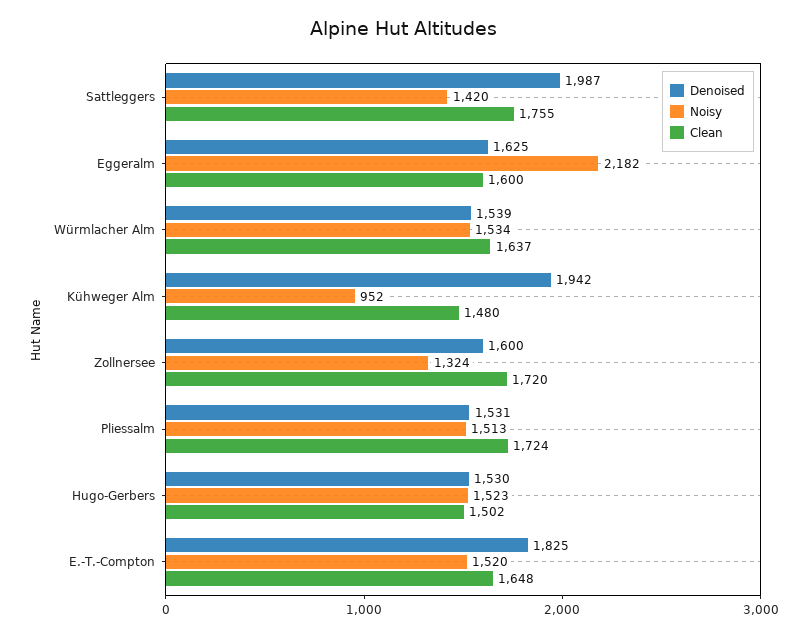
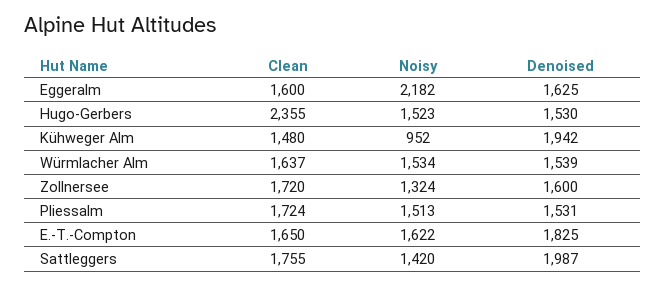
  {
    "Denoised": {
      "Sattleggers": 1987,
      "Eggeralm": 1625,
      "Würmlacher Alm": 1539,
      "Kühweger Alm": 1942,
      "Zollnersee": 1600,
      "Pliessalm": 1531,
      "Hugo-Gerbers": 1530,
      "E.-T.-Compton": 1825
    },
    "Noisy": {
      "Sattleggers": 1420,
      "Eggeralm": 2182,
      "Würmlacher Alm": 1534,
      "Kühweger Alm": 952,
      "Zollnersee": 1324,
      "Pliessalm": 1513,
      "Hugo-Gerbers": 1523,
-     "E.-T.-Compton": 1520
+     "E.-T.-Compton": 1622
    },
    "Clean": {
      "Sattleggers": 1755,
      "Eggeralm": 1600,
      "Würmlacher Alm": 1637,
      "Kühweger Alm": 1480,
      "Zollnersee": 1720,
      "Pliessalm": 1724,
-     "Hugo-Gerbers": 1502,
+     "Hugo-Gerbers": 2355,
-     "E.-T.-Compton": 1648
+     "E.-T.-Compton": 1650
    }
  }

